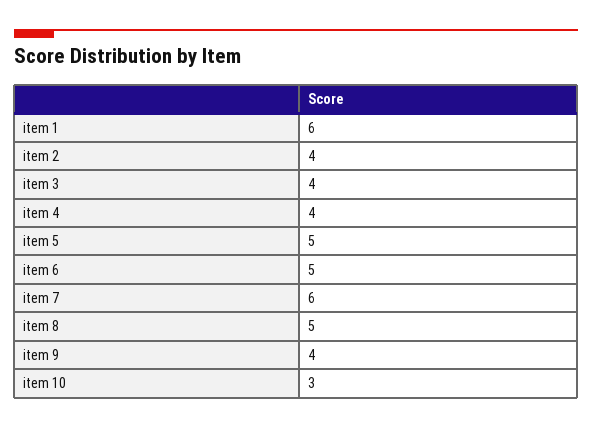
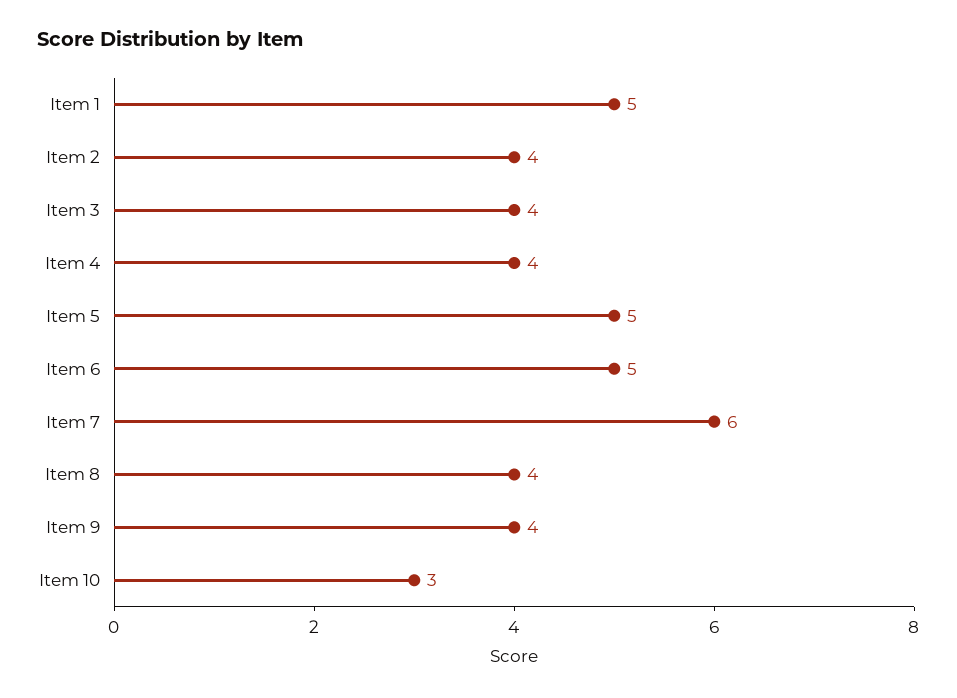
  {
-   "item 1": 6,
+   "item 1": 5,
    "item 2": 4,
    "item 3": 4,
    "item 4": 4,
    "item 5": 5,
    "item 6": 5,
    "item 7": 6,
-   "item 8": 5,
+   "item 8": 4,
    "item 9": 4,
    "item 10": 3
  }

